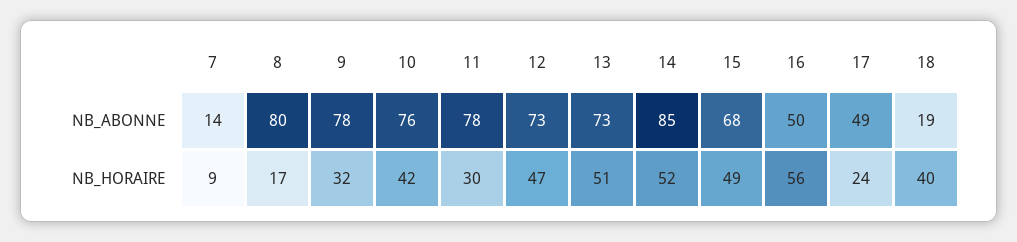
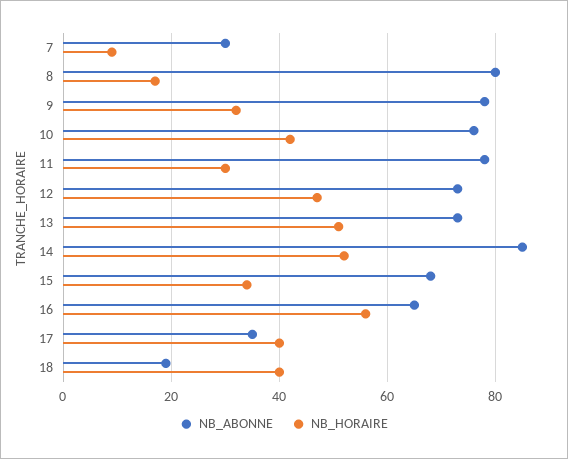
  {
    "NB_ABONNE": {
-     "7": 14,
+     "7": 30,
      "8": 80,
      "9": 78,
      "10": 76,
      "11": 78,
      "12": 73,
      "13": 73,
      "14": 85,
      "15": 68,
-     "16": 50,
+     "16": 65,
-     "17": 49,
+     "17": 35,
      "18": 19
    },
    "NB_HORAIRE": {
      "7": 9,
      "8": 17,
      "9": 32,
      "10": 42,
      "11": 30,
      "12": 47,
      "13": 51,
      "14": 52,
-     "15": 49,
+     "15": 35,
      "16": 56,
-     "17": 24,
+     "17": 40,
      "18": 40
    }
  }

